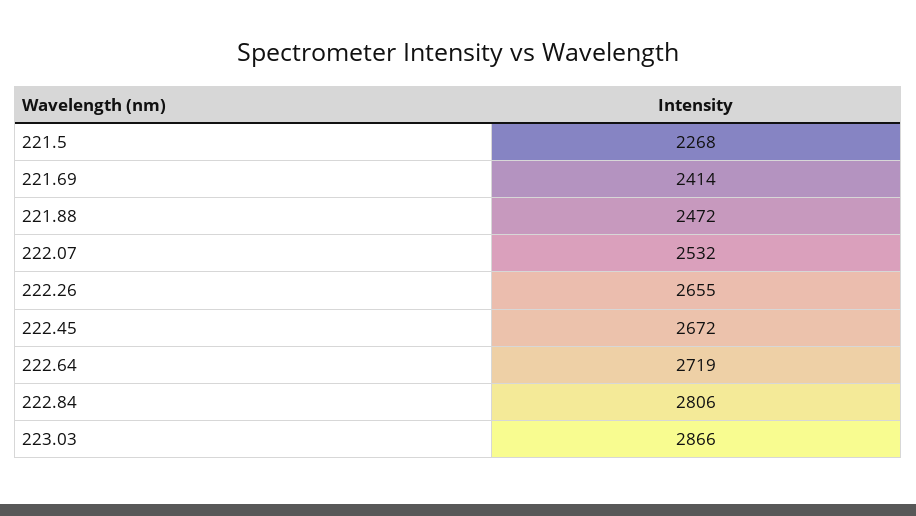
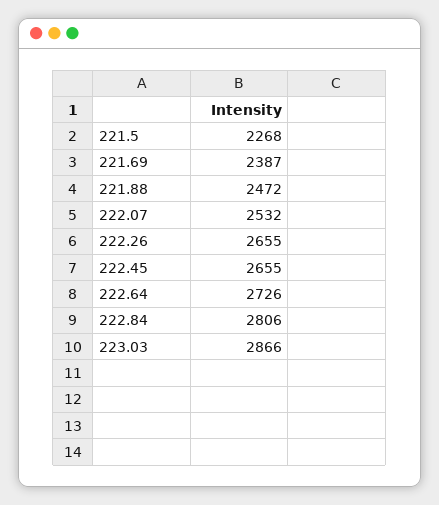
  {
    "221.5": 2268,
-   "221.69": 2414,
+   "221.69": 2387,
    "221.88": 2472,
    "222.07": 2532,
    "222.26": 2655,
-   "222.45": 2672,
+   "222.45": 2655,
-   "222.64": 2719,
+   "222.64": 2726,
    "222.84": 2806,
    "223.03": 2866
  }

